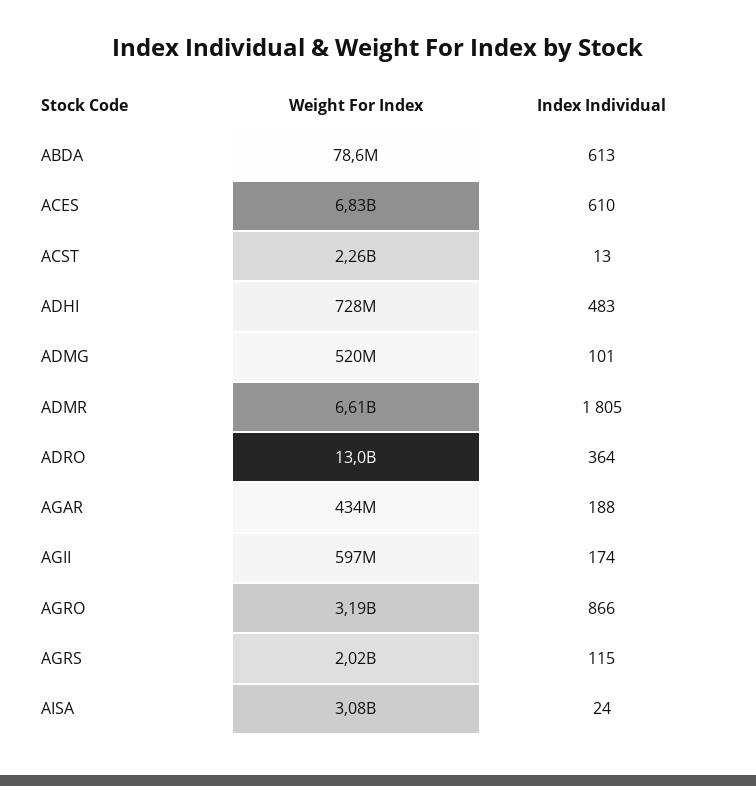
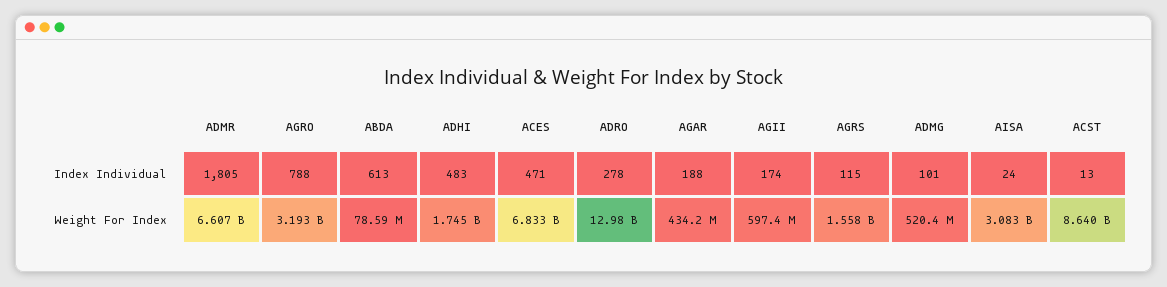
  {
    "Weight For Index": {
      "ABDA": 78590000,
      "ACES": 6833000000,
-     "ACST": 2260000000,
+     "ACST": 8640000000,
-     "ADHI": 728000000,
+     "ADHI": 1745000000,
      "ADMG": 520400000,
      "ADMR": 6607000000,
      "ADRO": 12980000000,
      "AGAR": 434200000,
      "AGII": 597400000,
      "AGRO": 3193000000,
-     "AGRS": 2020000000,
+     "AGRS": 1558000000,
      "AISA": 3083000000
    },
    "Index Individual": {
      "ABDA": 613,
-     "ACES": 610,
+     "ACES": 471,
      "ACST": 13,
      "ADHI": 483,
      "ADMG": 101,
      "ADMR": 1805,
-     "ADRO": 364,
+     "ADRO": 278,
      "AGAR": 188,
      "AGII": 174,
-     "AGRO": 866,
+     "AGRO": 788,
      "AGRS": 115,
      "AISA": 24
    }
  }

